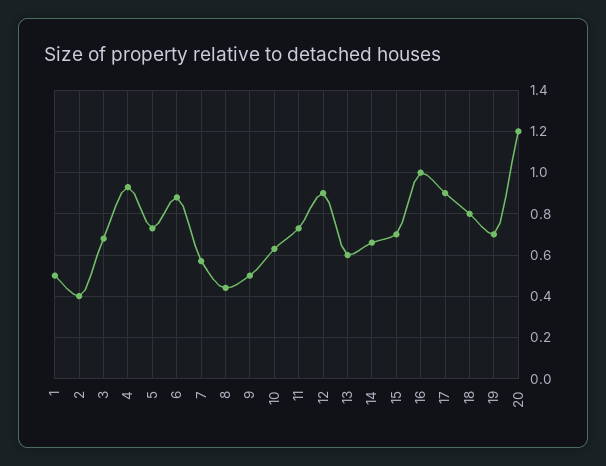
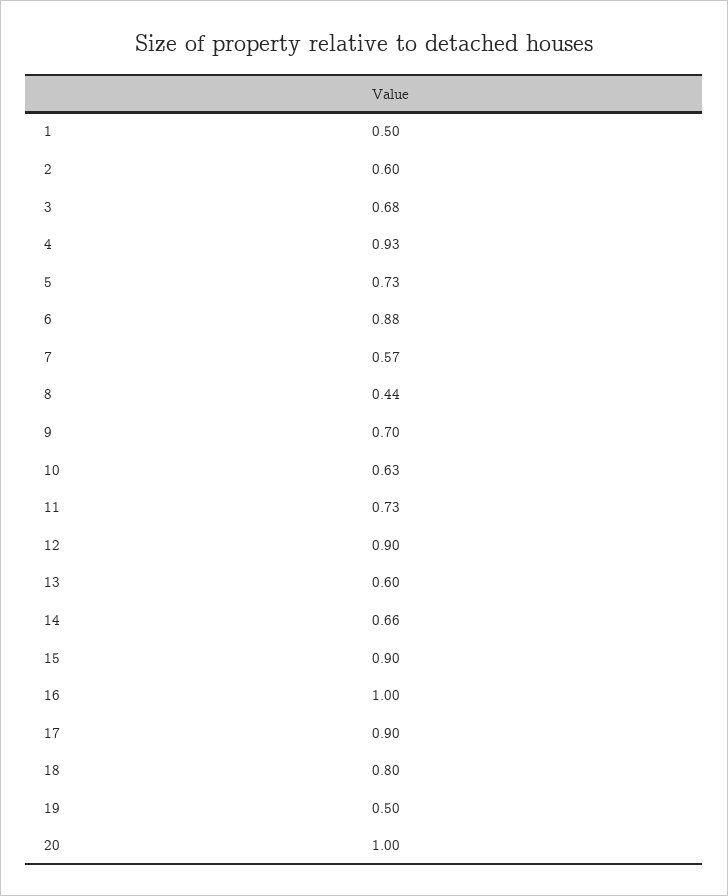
  {
    "1": 0.5,
-   "2": 0.4,
+   "2": 0.6,
    "3": 0.68,
    "4": 0.93,
    "5": 0.73,
    "6": 0.88,
    "7": 0.57,
    "8": 0.44,
-   "9": 0.5,
+   "9": 0.7,
    "10": 0.63,
    "11": 0.73,
    "12": 0.9,
    "13": 0.6,
    "14": 0.66,
-   "15": 0.7,
+   "15": 0.9,
    "16": 1,
    "17": 0.9,
    "18": 0.8,
-   "19": 0.7,
+   "19": 0.5,
-   "20": 1.2
+   "20": 1
  }

